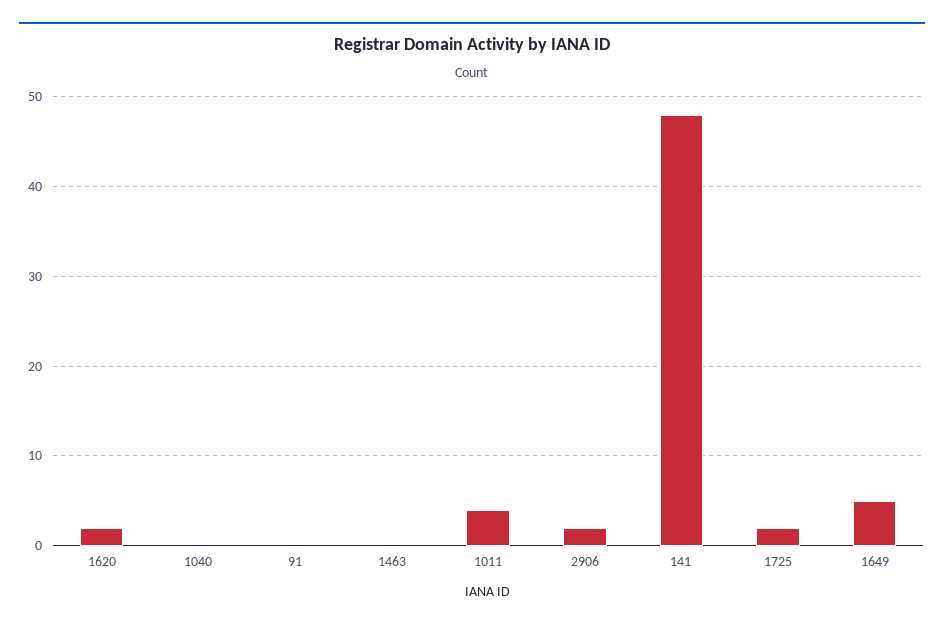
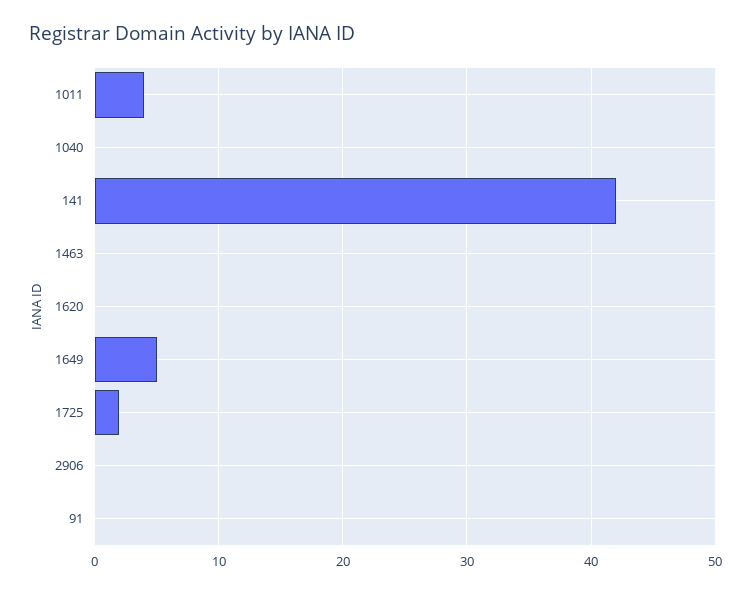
  {
-   "1620": 2,
+   "1620": 0,
    "1040": 0,
    "91": 0,
    "1463": 0,
    "1011": 4,
-   "2906": 2,
+   "2906": 0,
-   "141": 48,
+   "141": 42,
    "1725": 2,
    "1649": 5
  }

